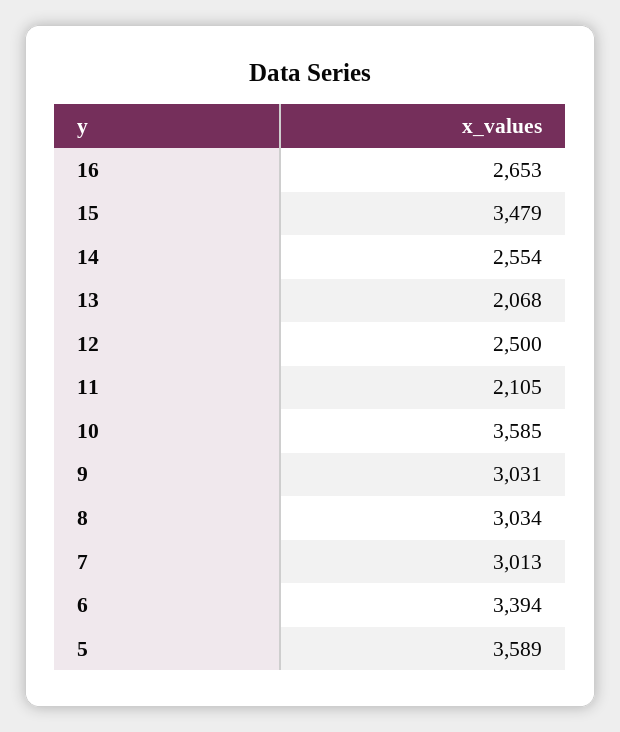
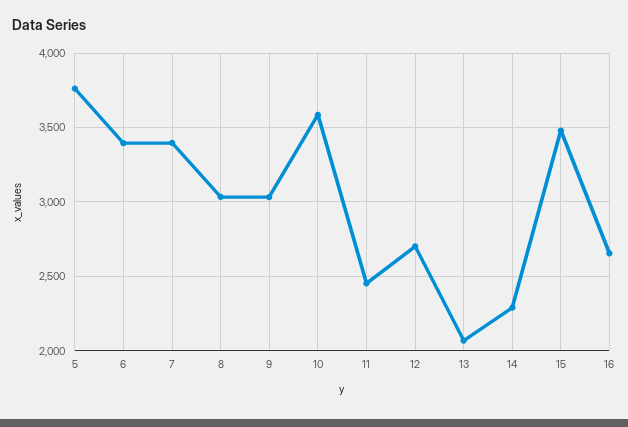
  {
    "16": 2653,
    "15": 3479,
-   "14": 2554,
+   "14": 2300,
    "13": 2068,
-   "12": 2500,
+   "12": 2700,
-   "11": 2105,
+   "11": 2450,
    "10": 3585,
    "9": 3031,
    "8": 3034,
-   "7": 3013,
+   "7": 3400,
    "6": 3394,
-   "5": 3589
+   "5": 3750
  }

